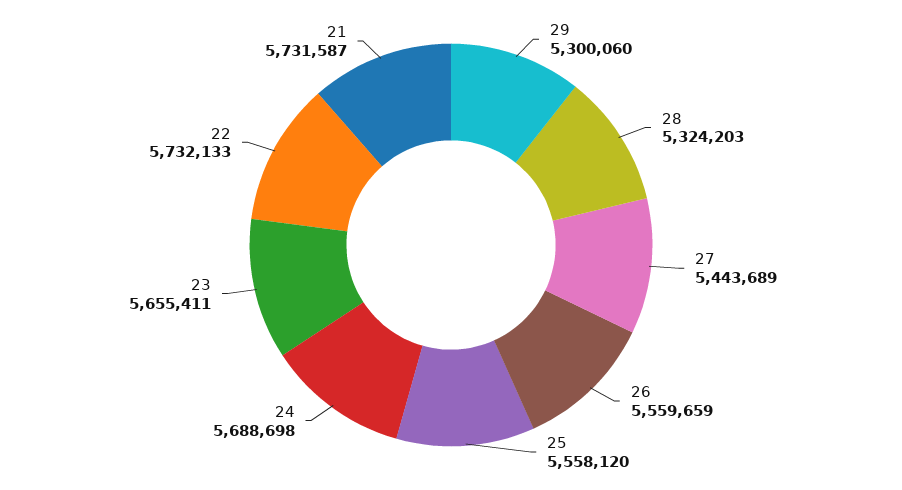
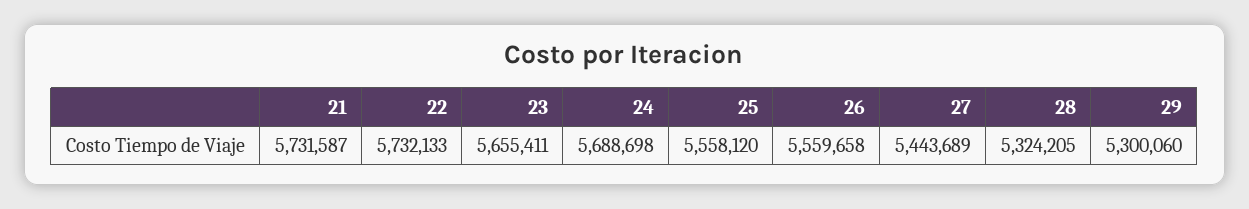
  {
    "29": 5300060,
-   "28": 5324203,
+   "28": 5324205,
    "27": 5443689,
-   "26": 5559659,
+   "26": 5559658,
    "25": 5558120,
    "24": 5688698,
    "23": 5655411,
    "22": 5732133,
    "21": 5731587
  }

